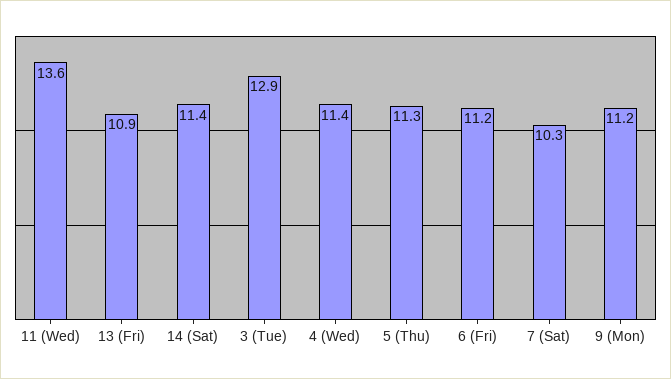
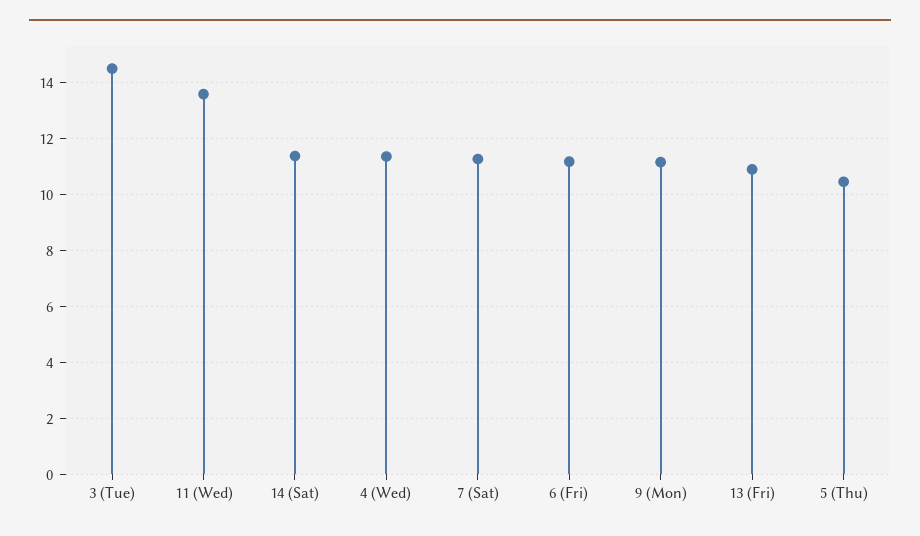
  {
    "11 (Wed)": 13.6,
    "13 (Fri)": 10.9,
    "14 (Sat)": 11.4,
-   "3 (Tue)": 12.9,
+   "3 (Tue)": 14.5,
    "4 (Wed)": 11.4,
-   "5 (Thu)": 11.3,
+   "5 (Thu)": 10.5,
    "6 (Fri)": 11.2,
-   "7 (Sat)": 10.3,
+   "7 (Sat)": 11.25,
    "9 (Mon)": 11.2
  }

